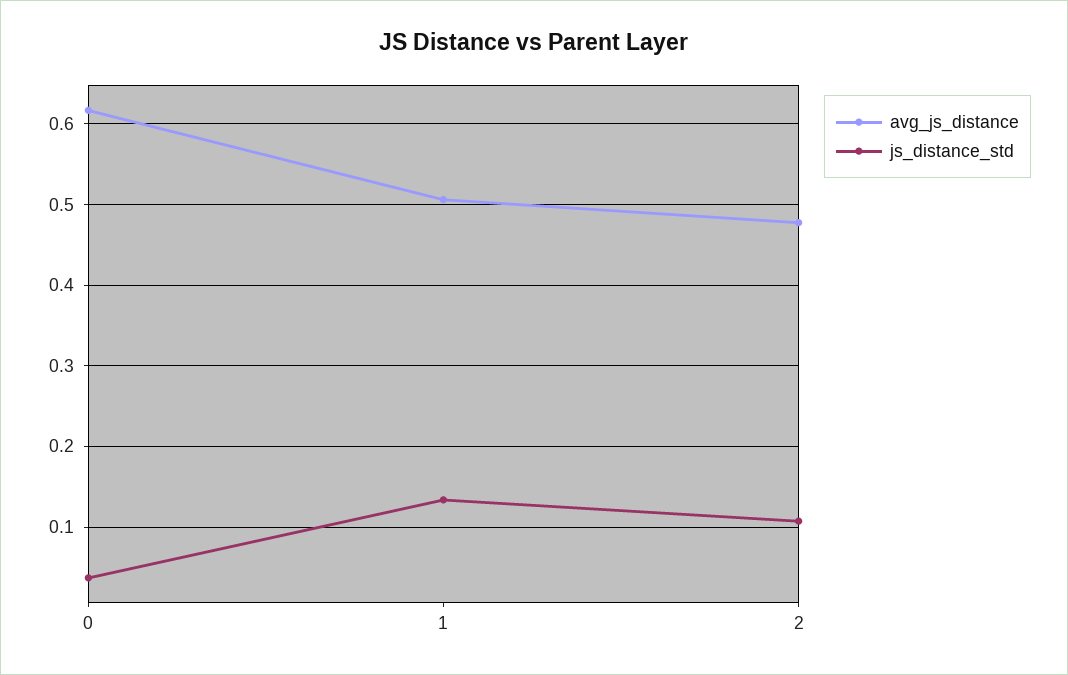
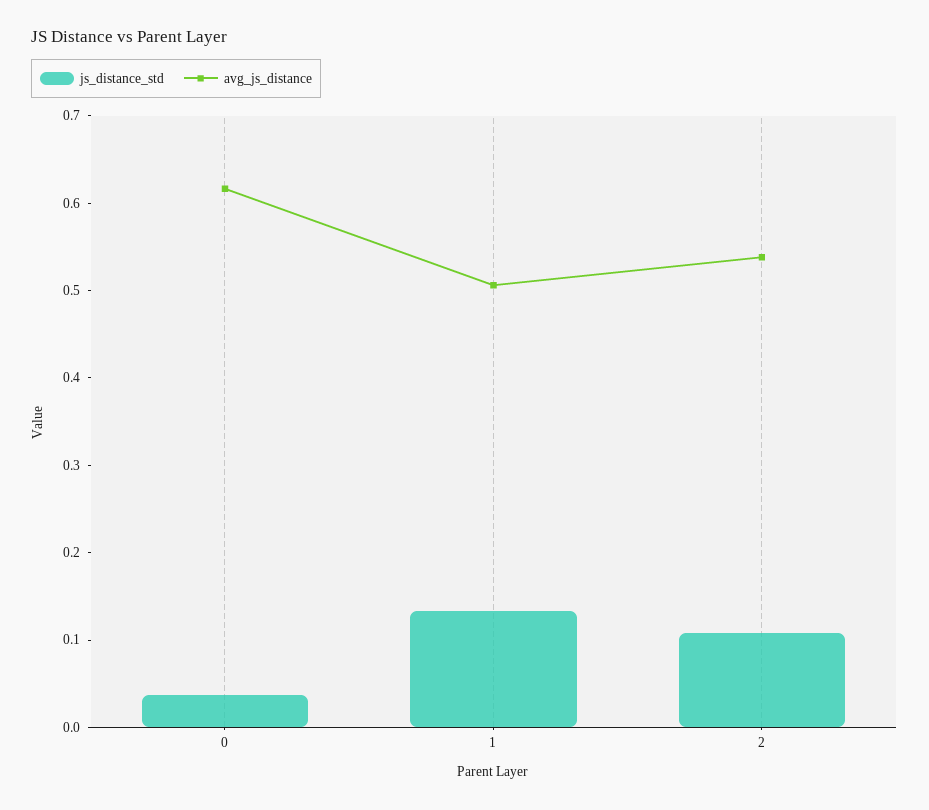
  {
    "avg_js_distance": {
      "0": 0.62,
      "1": 0.51,
-     "2": 0.48
+     "2": 0.54
    },
    "js_distance_std": {
      "0": 0.04,
      "1": 0.13,
      "2": 0.11
    }
  }

